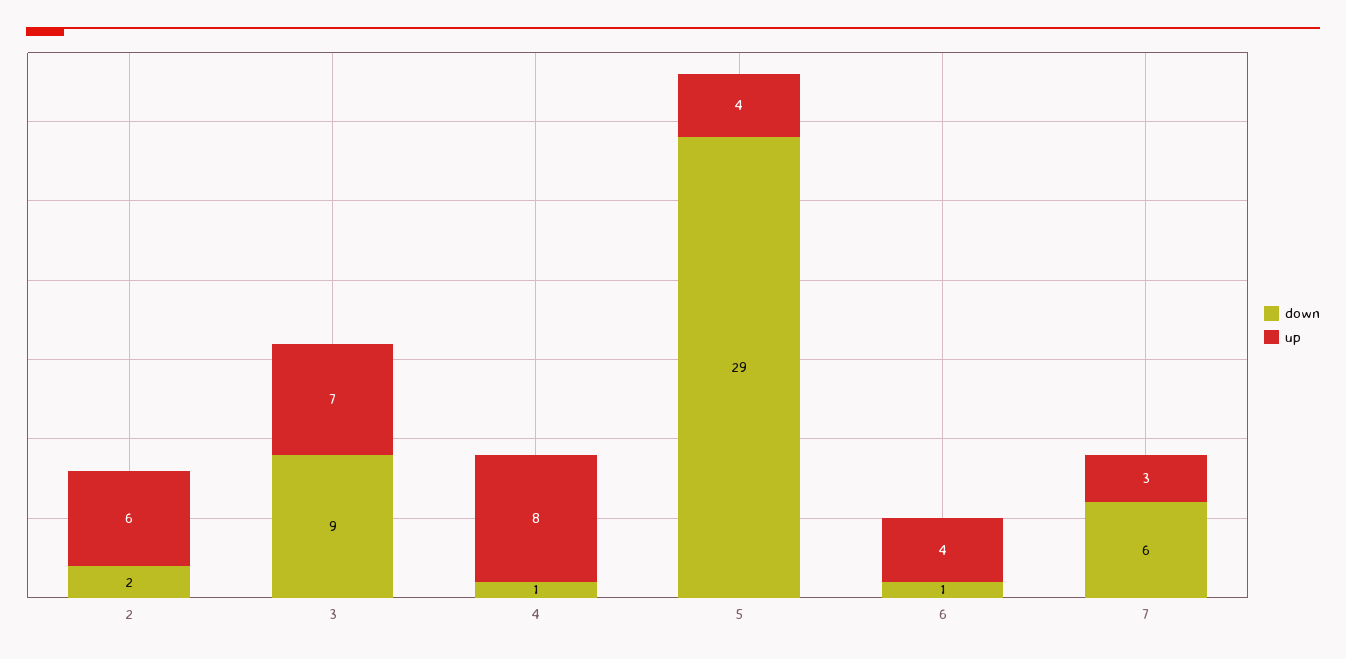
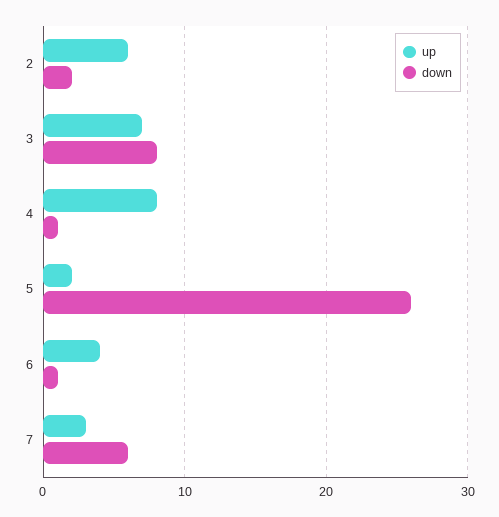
  {
    "down": {
      "2": 2,
-     "3": 9,
+     "3": 8,
      "4": 1,
-     "5": 29,
+     "5": 26,
      "6": 1,
      "7": 6
    },
    "up": {
      "2": 6,
      "3": 7,
      "4": 8,
-     "5": 4,
+     "5": 2,
      "6": 4,
      "7": 3
    }
  }

